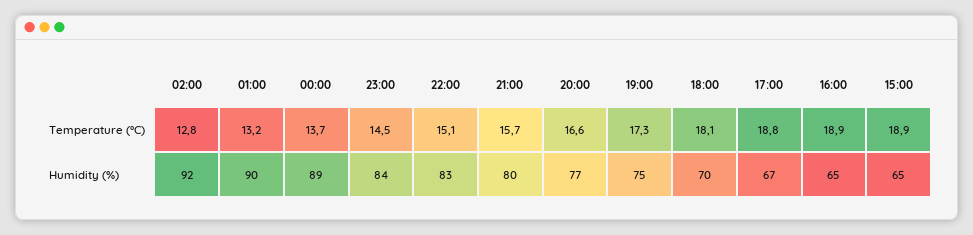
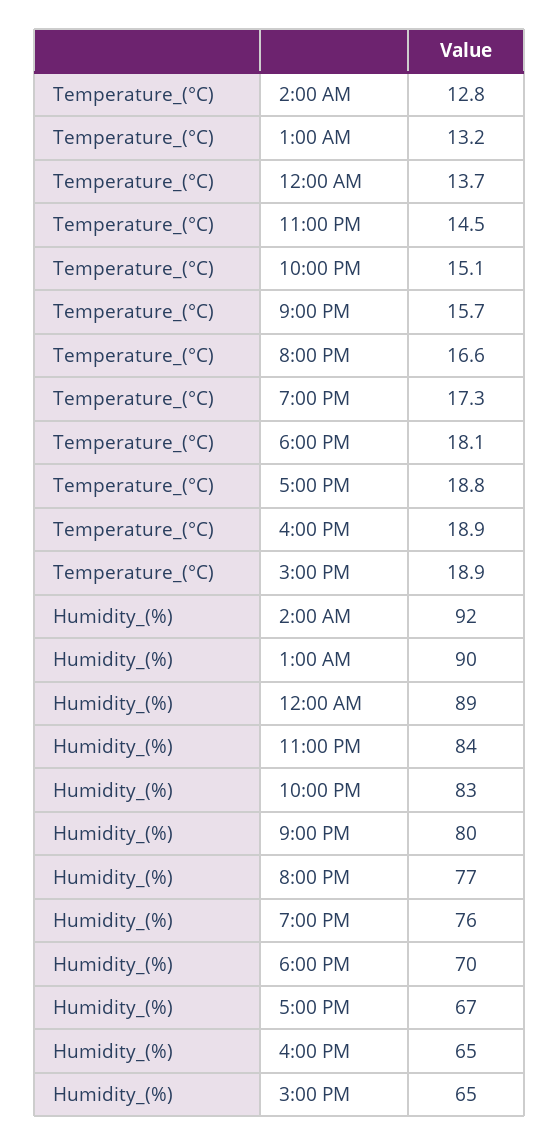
  {
    "02:00": {
      "Temperature (°C)": 12.8,
      "Humidity (%)": 92
    },
    "01:00": {
      "Temperature (°C)": 13.2,
      "Humidity (%)": 90
    },
    "00:00": {
      "Temperature (°C)": 13.7,
      "Humidity (%)": 89
    },
    "23:00": {
      "Temperature (°C)": 14.5,
      "Humidity (%)": 84
    },
    "22:00": {
      "Temperature (°C)": 15.1,
      "Humidity (%)": 83
    },
    "21:00": {
      "Temperature (°C)": 15.7,
      "Humidity (%)": 80
    },
    "20:00": {
      "Temperature (°C)": 16.6,
      "Humidity (%)": 77
    },
    "19:00": {
      "Temperature (°C)": 17.3,
-     "Humidity (%)": 75
+     "Humidity (%)": 76
    },
    "18:00": {
      "Temperature (°C)": 18.1,
      "Humidity (%)": 70
    },
    "17:00": {
      "Temperature (°C)": 18.8,
      "Humidity (%)": 67
    },
    "16:00": {
      "Temperature (°C)": 18.9,
      "Humidity (%)": 65
    },
    "15:00": {
      "Temperature (°C)": 18.9,
      "Humidity (%)": 65
    }
  }

